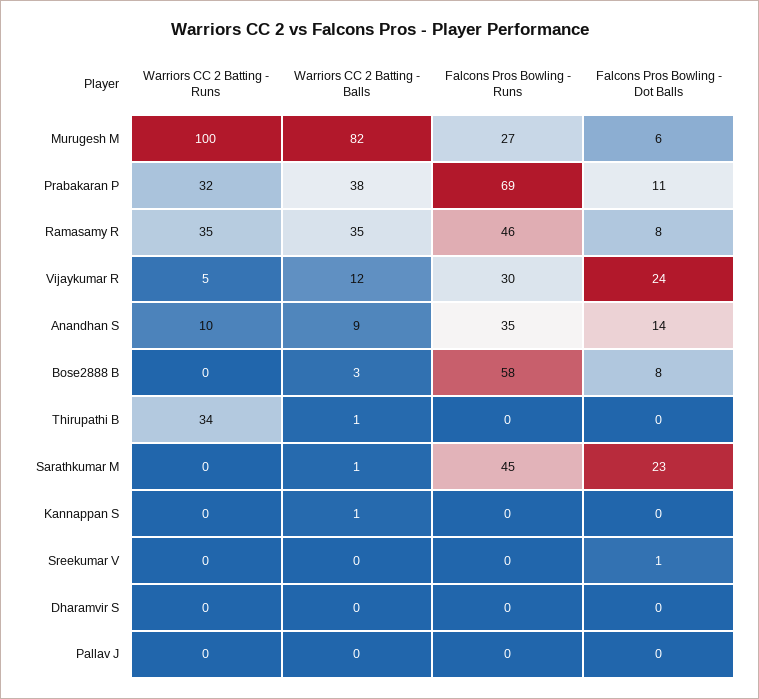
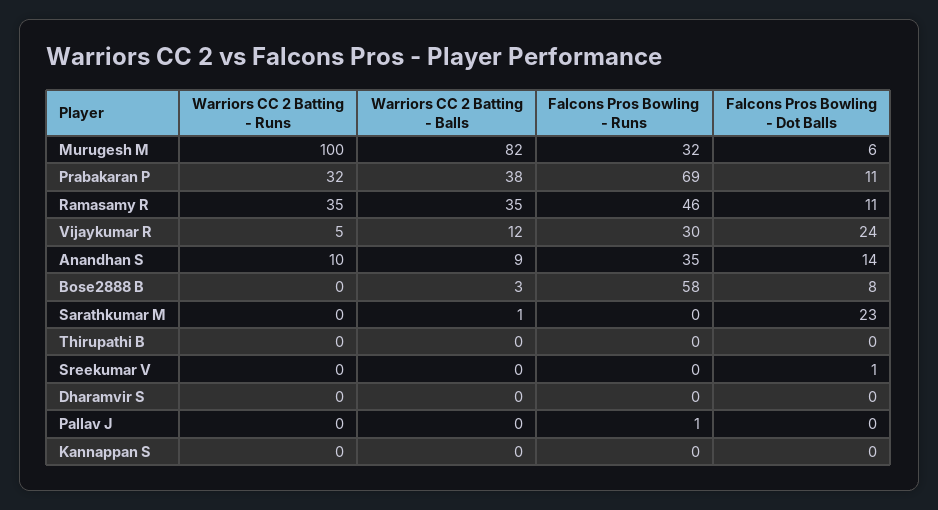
  {
    "Warriors CC 2 Batting - Runs": {
      "Murugesh M": 100,
      "Prabakaran P": 32,
      "Ramasamy R": 35,
      "Vijaykumar R": 5,
      "Anandhan S": 10,
      "Bose2888 B": 0,
-     "Thirupathi B": 34,
+     "Thirupathi B": 0,
      "Sarathkumar M": 0,
      "Kannappan S": 0,
      "Sreekumar V": 0,
      "Dharamvir S": 0,
      "Pallav J": 0
    },
    "Warriors CC 2 Batting - Balls": {
      "Murugesh M": 82,
      "Prabakaran P": 38,
      "Ramasamy R": 35,
      "Vijaykumar R": 12,
      "Anandhan S": 9,
      "Bose2888 B": 3,
-     "Thirupathi B": 1,
+     "Thirupathi B": 0,
      "Sarathkumar M": 1,
-     "Kannappan S": 1,
+     "Kannappan S": 0,
      "Sreekumar V": 0,
      "Dharamvir S": 0,
      "Pallav J": 0
    },
    "Falcons Pros Bowling - Runs": {
-     "Murugesh M": 27,
+     "Murugesh M": 32,
      "Prabakaran P": 69,
      "Ramasamy R": 46,
      "Vijaykumar R": 30,
      "Anandhan S": 35,
      "Bose2888 B": 58,
      "Thirupathi B": 0,
-     "Sarathkumar M": 45,
+     "Sarathkumar M": 0,
      "Kannappan S": 0,
      "Sreekumar V": 0,
      "Dharamvir S": 0,
-     "Pallav J": 0
+     "Pallav J": 1
    },
    "Falcons Pros Bowling - Dot Balls": {
      "Murugesh M": 6,
      "Prabakaran P": 11,
-     "Ramasamy R": 8,
+     "Ramasamy R": 11,
      "Vijaykumar R": 24,
      "Anandhan S": 14,
      "Bose2888 B": 8,
      "Thirupathi B": 0,
      "Sarathkumar M": 23,
      "Kannappan S": 0,
      "Sreekumar V": 1,
      "Dharamvir S": 0,
      "Pallav J": 0
    }
  }

